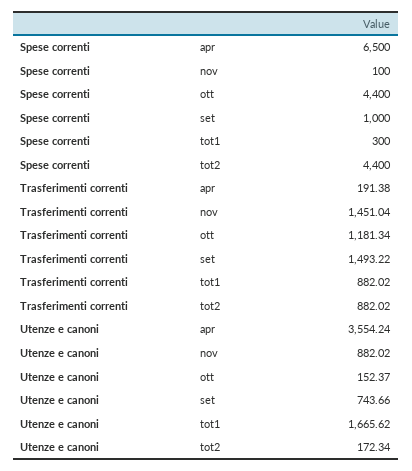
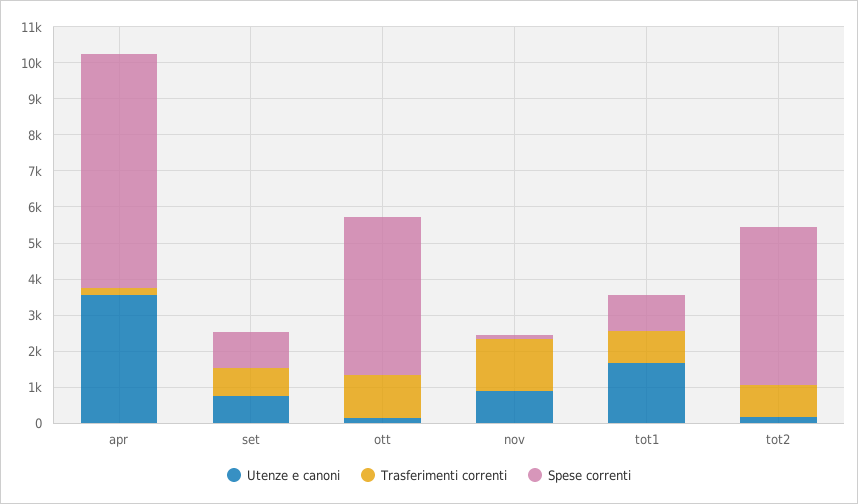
  {
    "Spese correnti": {
      "apr": 6500,
      "nov": 100,
      "ott": 4400,
      "set": 1000,
-     "tot1": 300,
+     "tot1": 1000,
      "tot2": 4400
    },
    "Trasferimenti correnti": {
      "apr": 191.38,
      "nov": 1451.04,
      "ott": 1181.34,
-     "set": 1493.22,
+     "set": 750,
      "tot1": 882.02,
      "tot2": 882.02
    },
    "Utenze e canoni": {
      "apr": 3554.24,
      "nov": 882.02,
      "ott": 152.37,
      "set": 743.66,
      "tot1": 1665.62,
      "tot2": 172.34
    }
  }

